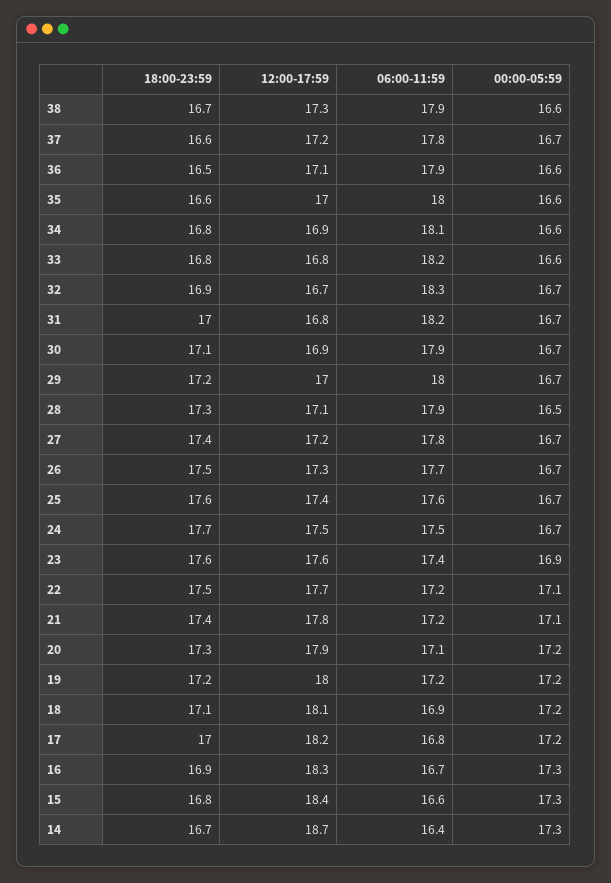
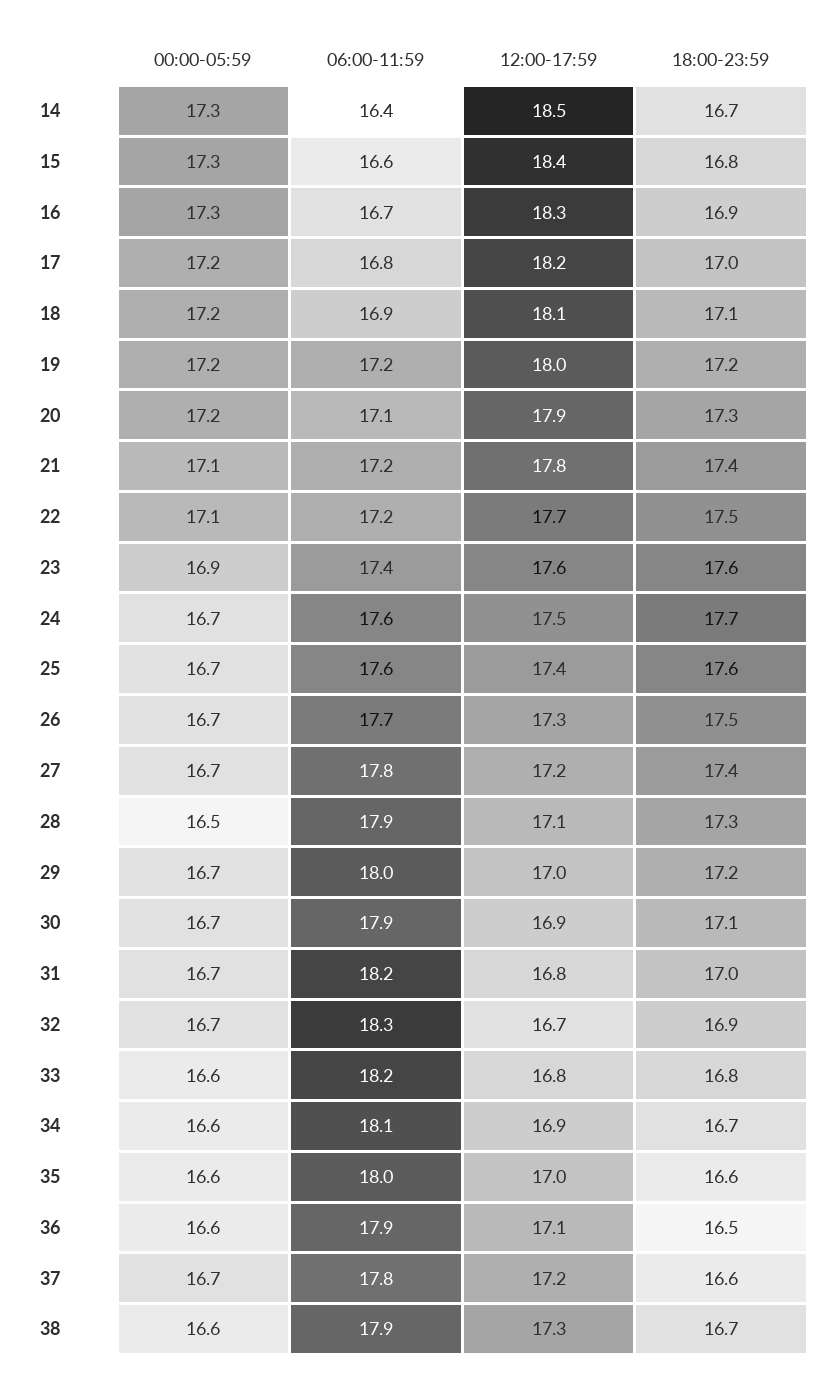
  {
    "18:00-23:59": {
      "38": 16.7,
      "37": 16.6,
      "36": 16.5,
      "35": 16.6,
-     "34": 16.8,
+     "34": 16.7,
      "33": 16.8,
      "32": 16.9,
      "31": 17,
      "30": 17.1,
      "29": 17.2,
      "28": 17.3,
      "27": 17.4,
      "26": 17.5,
      "25": 17.6,
      "24": 17.7,
      "23": 17.6,
      "22": 17.5,
      "21": 17.4,
      "20": 17.3,
      "19": 17.2,
      "18": 17.1,
      "17": 17,
      "16": 16.9,
      "15": 16.8,
      "14": 16.7
    },
    "12:00-17:59": {
      "38": 17.3,
      "37": 17.2,
      "36": 17.1,
      "35": 17,
      "34": 16.9,
      "33": 16.8,
      "32": 16.7,
      "31": 16.8,
      "30": 16.9,
      "29": 17,
      "28": 17.1,
      "27": 17.2,
      "26": 17.3,
      "25": 17.4,
      "24": 17.5,
      "23": 17.6,
      "22": 17.7,
      "21": 17.8,
      "20": 17.9,
      "19": 18,
      "18": 18.1,
      "17": 18.2,
      "16": 18.3,
      "15": 18.4,
-     "14": 18.7
+     "14": 18.5
    },
    "06:00-11:59": {
      "38": 17.9,
      "37": 17.8,
      "36": 17.9,
      "35": 18,
      "34": 18.1,
      "33": 18.2,
      "32": 18.3,
      "31": 18.2,
      "30": 17.9,
      "29": 18,
      "28": 17.9,
      "27": 17.8,
      "26": 17.7,
      "25": 17.6,
-     "24": 17.5,
+     "24": 17.6,
      "23": 17.4,
      "22": 17.2,
      "21": 17.2,
      "20": 17.1,
      "19": 17.2,
      "18": 16.9,
      "17": 16.8,
      "16": 16.7,
      "15": 16.6,
      "14": 16.4
    },
    "00:00-05:59": {
      "38": 16.6,
      "37": 16.7,
      "36": 16.6,
      "35": 16.6,
      "34": 16.6,
      "33": 16.6,
      "32": 16.7,
      "31": 16.7,
      "30": 16.7,
      "29": 16.7,
      "28": 16.5,
      "27": 16.7,
      "26": 16.7,
      "25": 16.7,
      "24": 16.7,
      "23": 16.9,
      "22": 17.1,
      "21": 17.1,
      "20": 17.2,
      "19": 17.2,
      "18": 17.2,
      "17": 17.2,
      "16": 17.3,
      "15": 17.3,
      "14": 17.3
    }
  }

